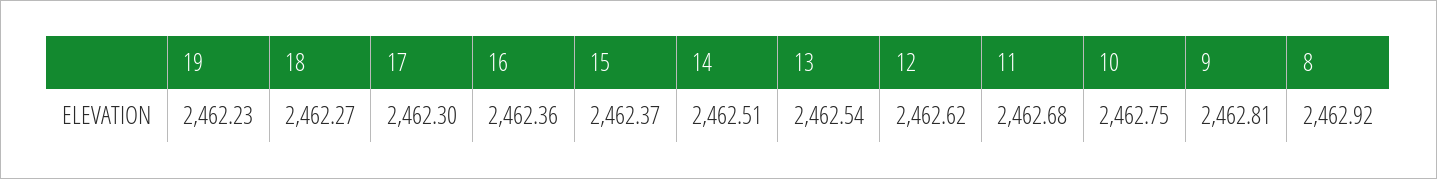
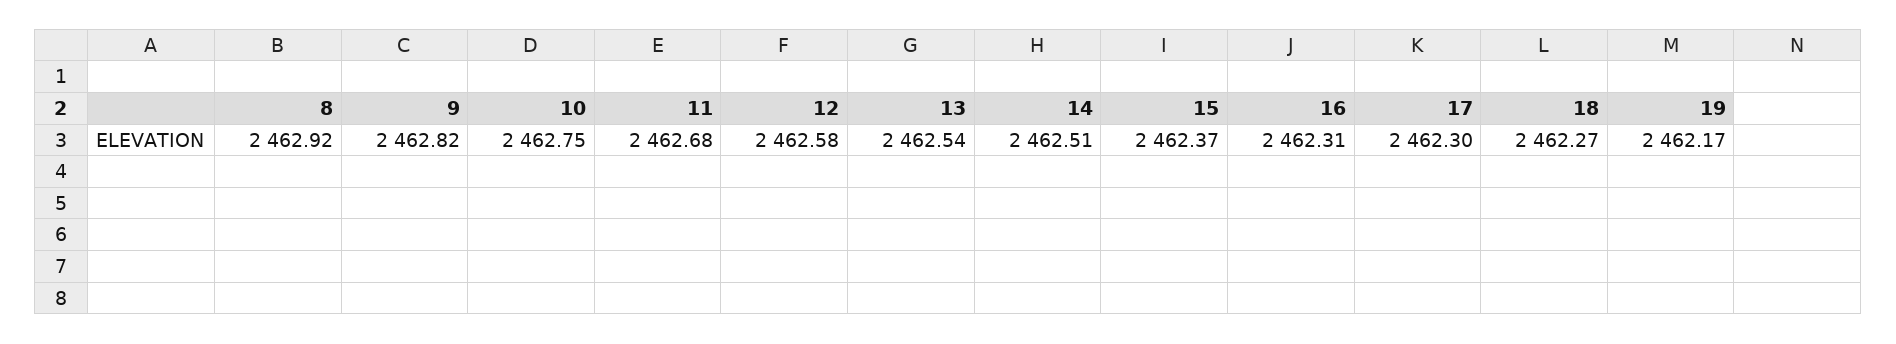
  {
-   "19": 2462.23,
+   "19": 2462.17,
    "18": 2462.27,
    "17": 2462.3,
-   "16": 2462.36,
+   "16": 2462.31,
    "15": 2462.37,
    "14": 2462.51,
    "13": 2462.54,
-   "12": 2462.62,
+   "12": 2462.58,
    "11": 2462.68,
    "10": 2462.75,
-   "9": 2462.81,
+   "9": 2462.82,
    "8": 2462.92
  }

